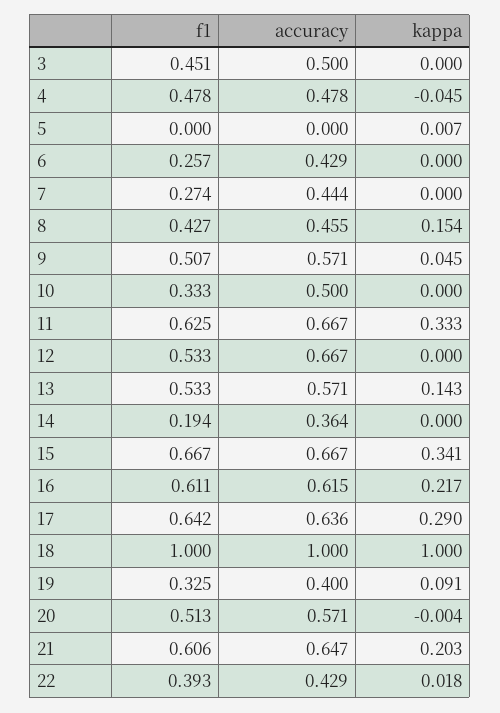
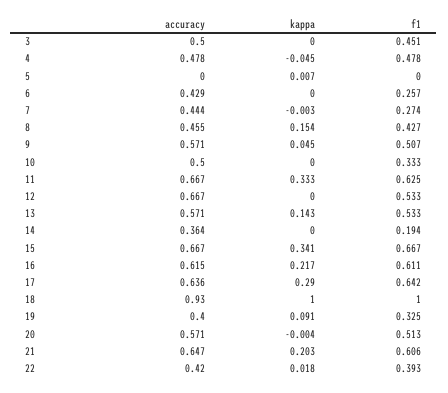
  {
    "f1": {
      "3": 0.451,
      "4": 0.478,
      "5": 0,
      "6": 0.257,
      "7": 0.274,
      "8": 0.427,
      "9": 0.507,
      "10": 0.333,
      "11": 0.625,
      "12": 0.533,
      "13": 0.533,
      "14": 0.194,
      "15": 0.667,
      "16": 0.611,
      "17": 0.642,
      "18": 1,
      "19": 0.325,
      "20": 0.513,
      "21": 0.606,
      "22": 0.393
    },
    "accuracy": {
      "3": 0.5,
      "4": 0.478,
      "5": 0,
      "6": 0.429,
      "7": 0.444,
      "8": 0.455,
      "9": 0.571,
      "10": 0.5,
      "11": 0.667,
      "12": 0.667,
      "13": 0.571,
      "14": 0.364,
      "15": 0.667,
      "16": 0.615,
      "17": 0.636,
-     "18": 1,
+     "18": 0.93,
      "19": 0.4,
      "20": 0.571,
      "21": 0.647,
-     "22": 0.429
+     "22": 0.42
    },
    "kappa": {
      "3": 0,
      "4": -0.045,
      "5": 0.007,
      "6": 0,
-     "7": 0,
+     "7": -0.003,
      "8": 0.154,
      "9": 0.045,
      "10": 0,
      "11": 0.333,
      "12": 0,
      "13": 0.143,
      "14": 0,
      "15": 0.341,
      "16": 0.217,
      "17": 0.29,
      "18": 1,
      "19": 0.091,
      "20": -0.004,
      "21": 0.203,
      "22": 0.018
    }
  }

